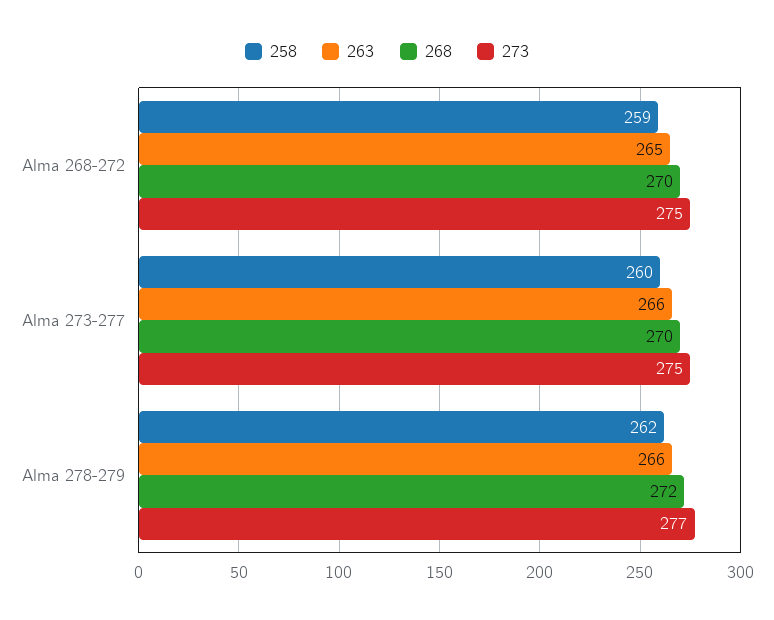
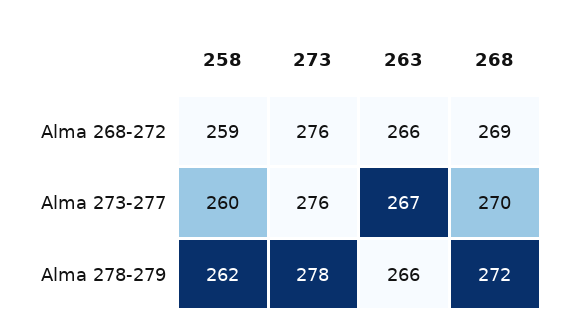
  {
    "258": {
      "Alma 268-272": 259,
      "Alma 273-277": 260,
      "Alma 278-279": 262
    },
    "263": {
-     "Alma 268-272": 265,
+     "Alma 268-272": 266,
-     "Alma 273-277": 266,
+     "Alma 273-277": 267,
      "Alma 278-279": 266
    },
    "268": {
-     "Alma 268-272": 270,
+     "Alma 268-272": 269,
      "Alma 273-277": 270,
      "Alma 278-279": 272
    },
    "273": {
-     "Alma 268-272": 275,
+     "Alma 268-272": 276,
-     "Alma 273-277": 275,
+     "Alma 273-277": 276,
-     "Alma 278-279": 277
+     "Alma 278-279": 278
    }
  }

